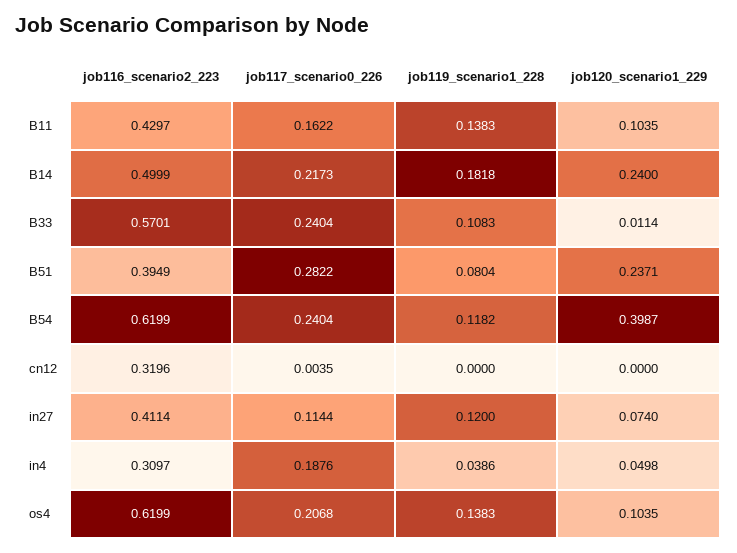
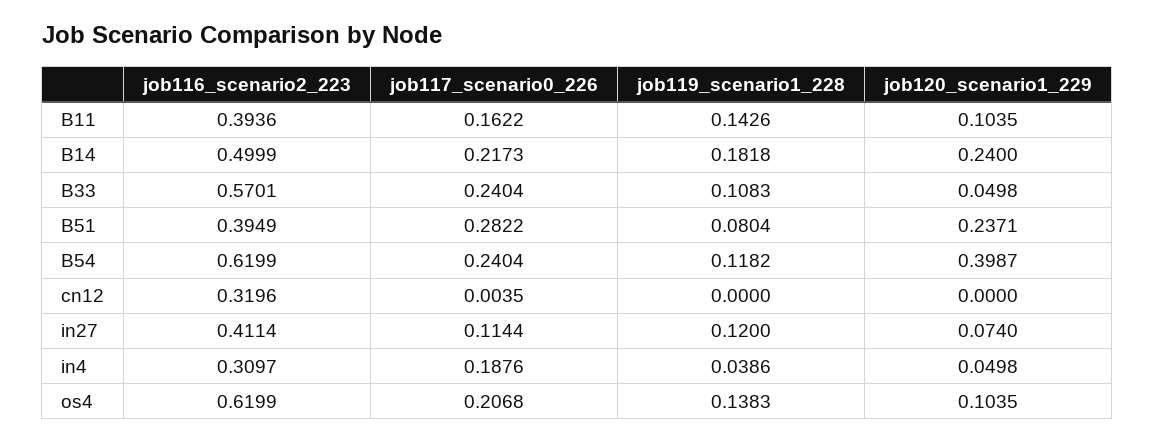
  {
    "job116_scenario2_223": {
-     "B11": 0.4297,
+     "B11": 0.3936,
      "B14": 0.4999,
      "B33": 0.5701,
      "B51": 0.3949,
      "B54": 0.6199,
      "cn12": 0.3196,
      "in27": 0.4114,
      "in4": 0.3097,
      "os4": 0.6199
    },
    "job117_scenario0_226": {
      "B11": 0.1622,
      "B14": 0.2173,
      "B33": 0.2404,
      "B51": 0.2822,
      "B54": 0.2404,
      "cn12": 0.0035,
      "in27": 0.1144,
      "in4": 0.1876,
      "os4": 0.2068
    },
    "job119_scenario1_228": {
-     "B11": 0.1383,
+     "B11": 0.1426,
      "B14": 0.1818,
      "B33": 0.1083,
      "B51": 0.0804,
      "B54": 0.1182,
      "cn12": 0,
      "in27": 0.12,
      "in4": 0.0386,
      "os4": 0.1383
    },
    "job120_scenario1_229": {
      "B11": 0.1035,
      "B14": 0.24,
-     "B33": 0.0114,
+     "B33": 0.0498,
      "B51": 0.2371,
      "B54": 0.3987,
      "cn12": 0,
      "in27": 0.074,
      "in4": 0.0498,
      "os4": 0.1035
    }
  }

